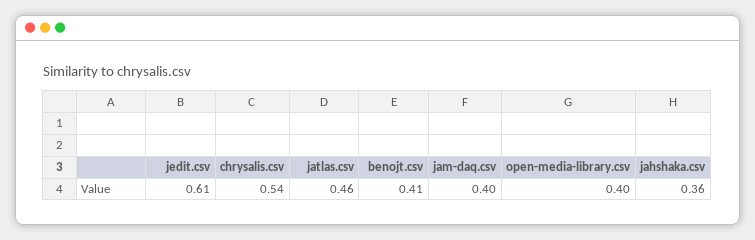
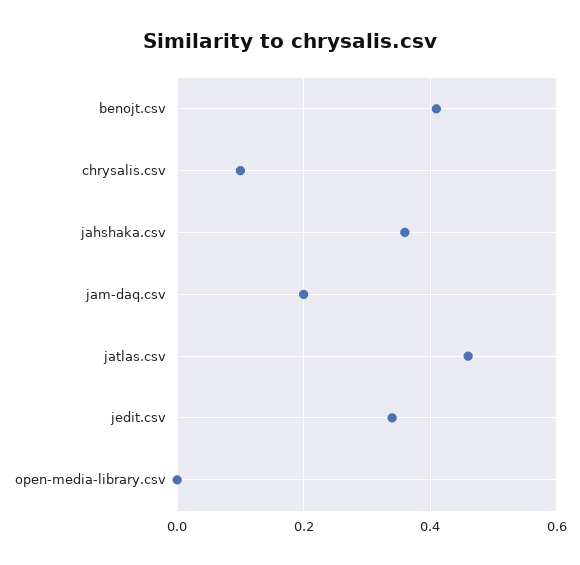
  {
-   "jedit.csv": 0.61,
+   "jedit.csv": 0.35,
-   "chrysalis.csv": 0.54,
+   "chrysalis.csv": 0.1,
    "jatlas.csv": 0.46,
    "benojt.csv": 0.41,
-   "jam-daq.csv": 0.4,
+   "jam-daq.csv": 0.2,
-   "open-media-library.csv": 0.4,
+   "open-media-library.csv": 0,
    "jahshaka.csv": 0.36
  }

